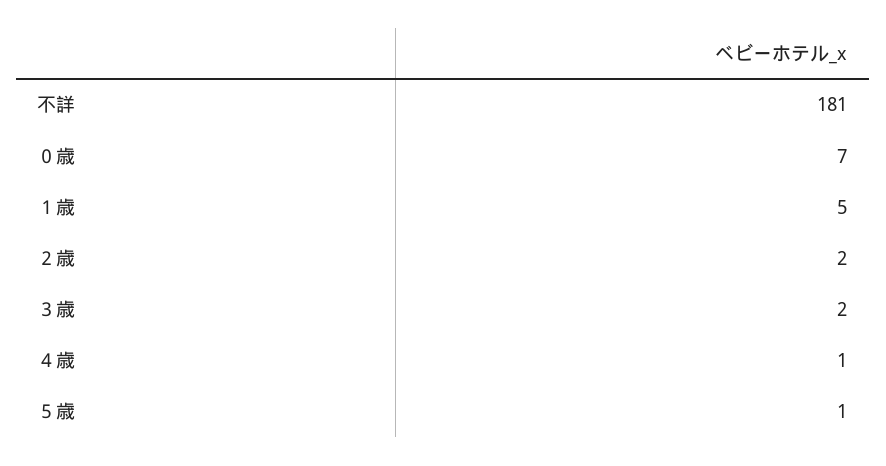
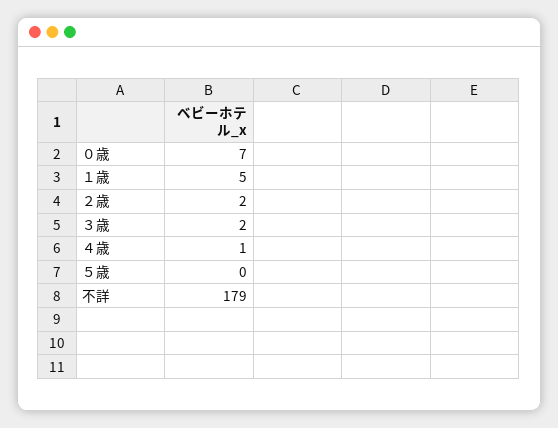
  {
-   "不詳": 181,
+   "不詳": 179,
    "０歳": 7,
    "１歳": 5,
    "２歳": 2,
    "３歳": 2,
    "４歳": 1,
-   "５歳": 1
+   "５歳": 0
  }

